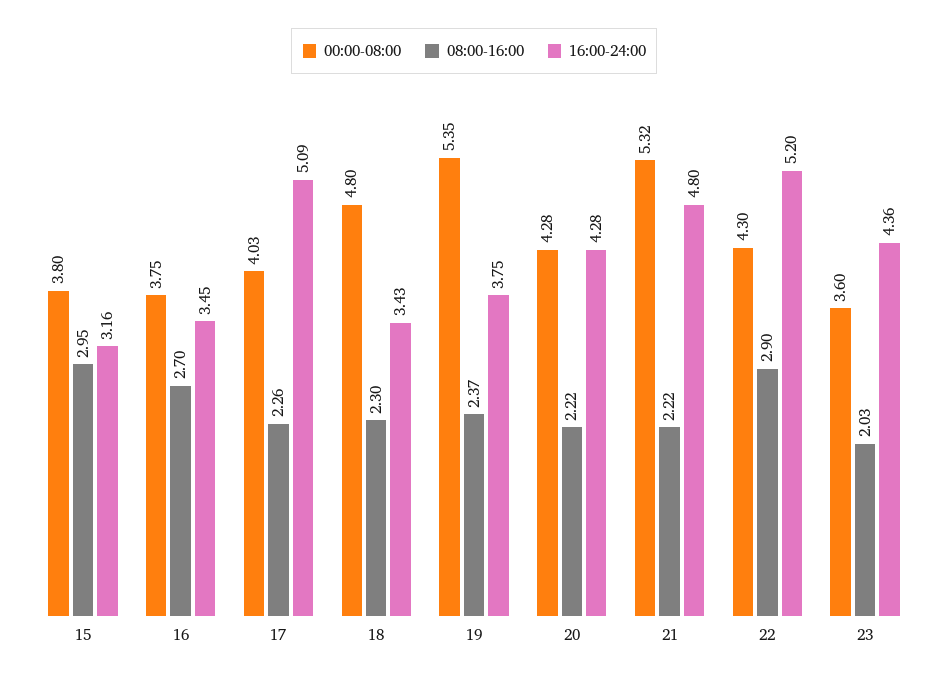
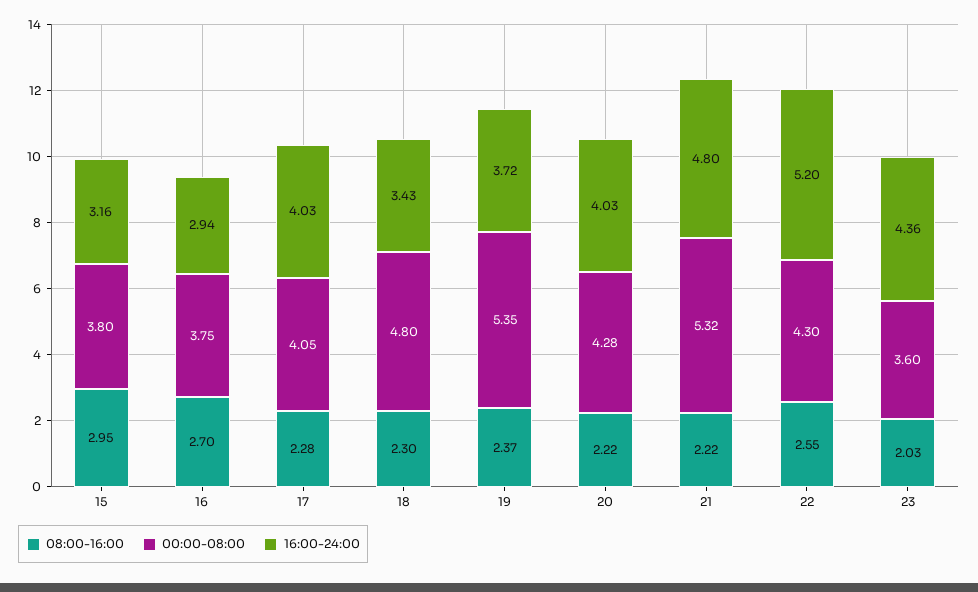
  {
    "00:00-08:00": {
      "15": 3.8,
      "16": 3.75,
-     "17": 4.03,
+     "17": 4.05,
      "18": 4.8,
      "19": 5.35,
      "20": 4.28,
      "21": 5.32,
      "22": 4.3,
      "23": 3.6
    },
    "08:00-16:00": {
      "15": 2.95,
      "16": 2.7,
-     "17": 2.26,
+     "17": 2.28,
      "18": 2.3,
      "19": 2.37,
      "20": 2.22,
      "21": 2.22,
-     "22": 2.9,
+     "22": 2.55,
      "23": 2.03
    },
    "16:00-24:00": {
      "15": 3.16,
-     "16": 3.45,
+     "16": 2.94,
-     "17": 5.09,
+     "17": 4.03,
      "18": 3.43,
-     "19": 3.75,
+     "19": 3.72,
-     "20": 4.28,
+     "20": 4.03,
      "21": 4.8,
      "22": 5.2,
      "23": 4.36
    }
  }

